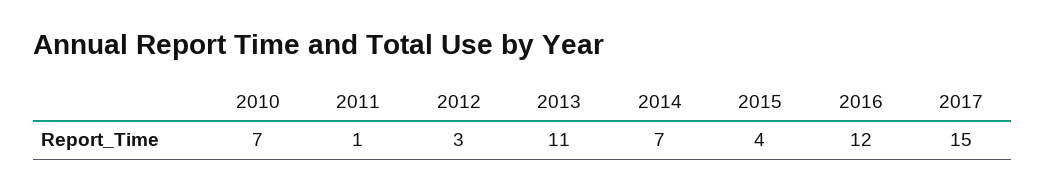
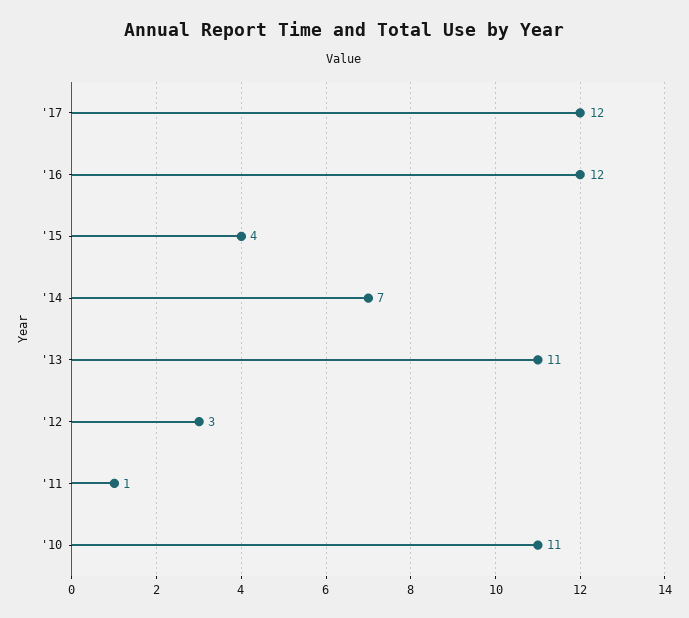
  {
-   "2010": 7,
+   "2010": 11,
    "2011": 1,
    "2012": 3,
    "2013": 11,
    "2014": 7,
    "2015": 4,
    "2016": 12,
-   "2017": 15
+   "2017": 12
  }

